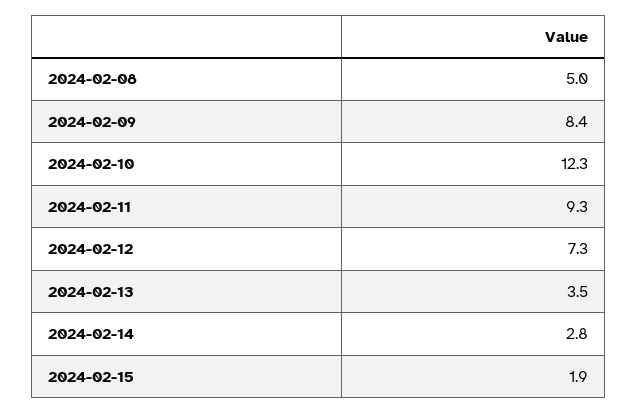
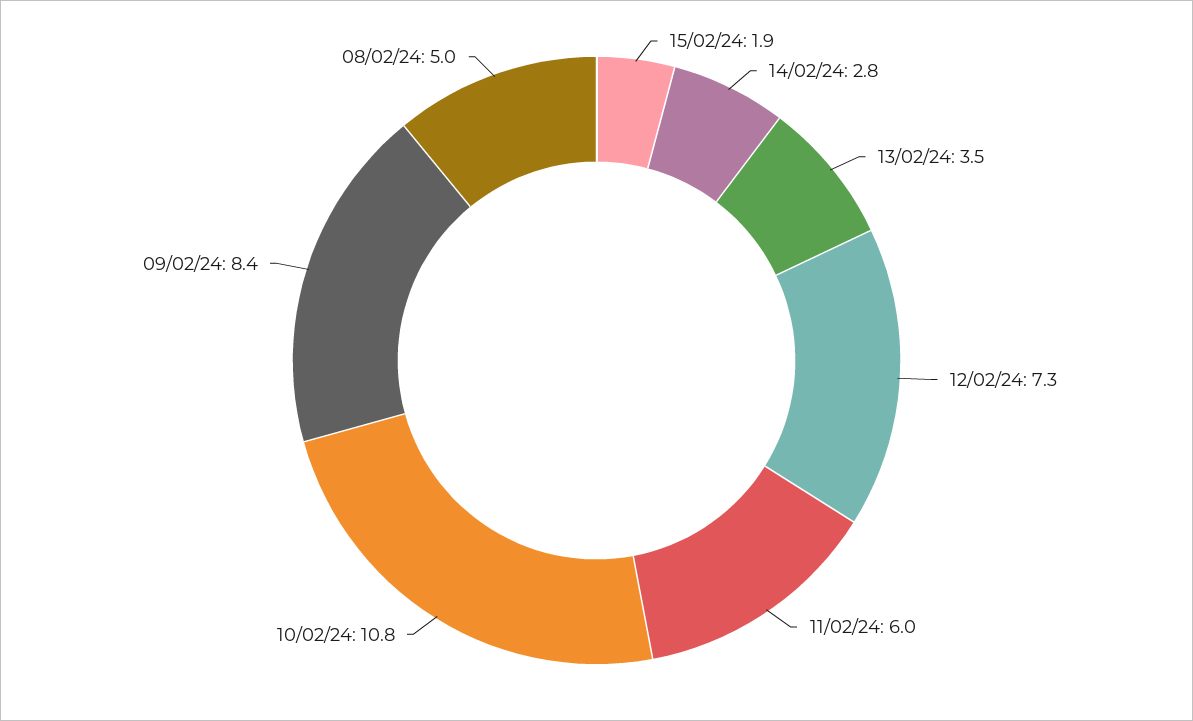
  {
    "2024-02-08": 5,
    "2024-02-09": 8.4,
-   "2024-02-10": 12.3,
+   "2024-02-10": 10.8,
-   "2024-02-11": 9.3,
+   "2024-02-11": 6,
    "2024-02-12": 7.3,
    "2024-02-13": 3.5,
    "2024-02-14": 2.8,
    "2024-02-15": 1.9
  }

